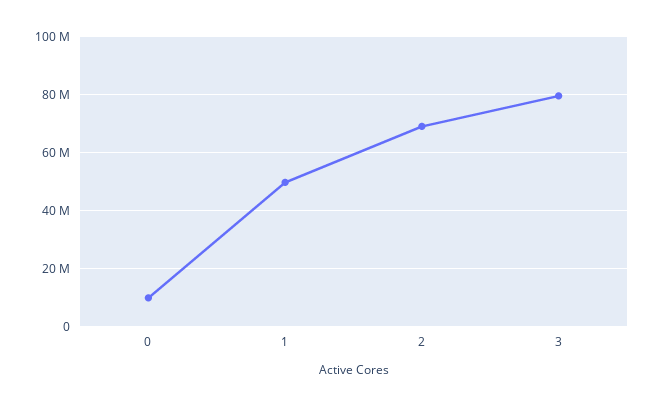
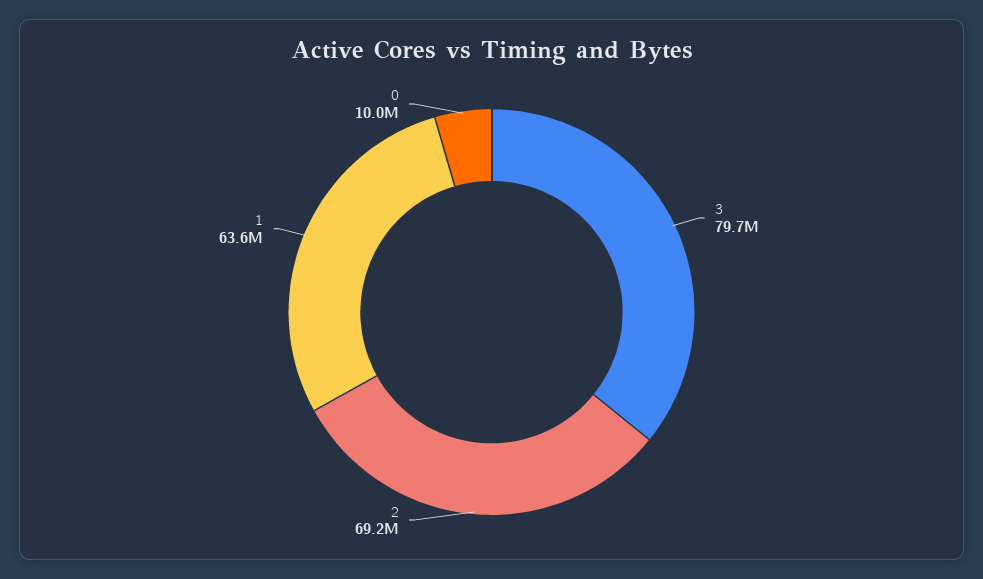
  {
    "0": 10000000,
-   "1": 50000000,
+   "1": 63600000,
    "2": 69200000,
    "3": 79700000
  }

